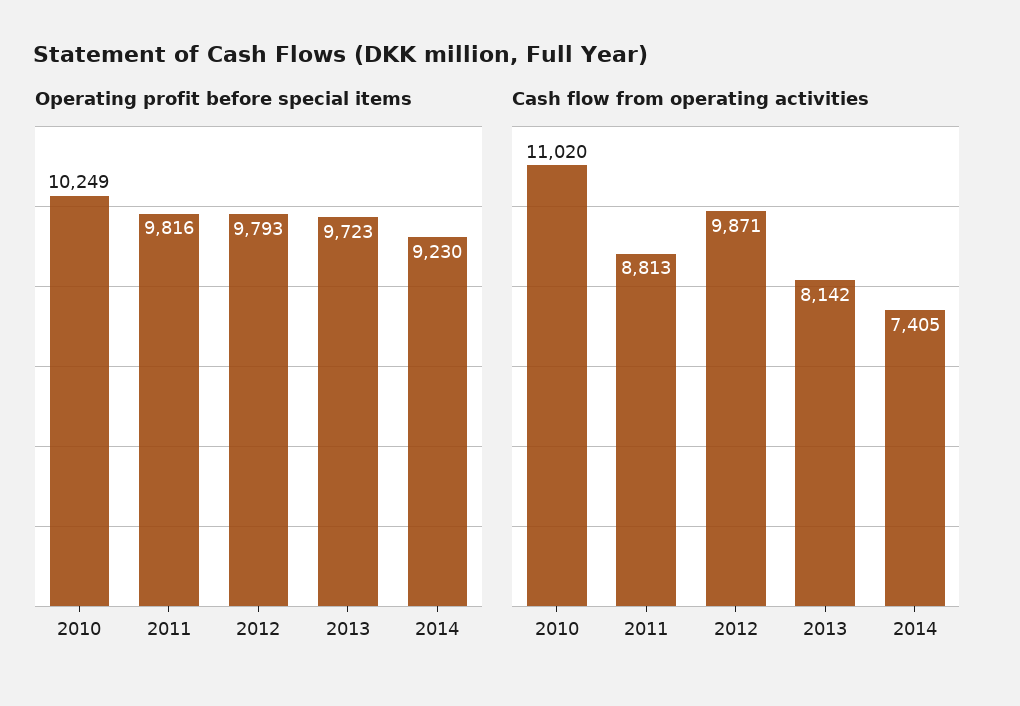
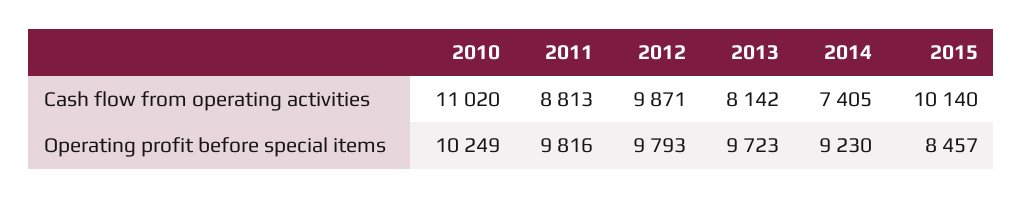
  {
    "Operating profit before special items": {
      "2010": 10249,
      "2011": 9816,
      "2012": 9793,
      "2013": 9723,
-     "2014": 9230
+     "2014": 9230,
+     "2015": 8457
    },
    "Cash flow from operating activities": {
      "2010": 11020,
      "2011": 8813,
      "2012": 9871,
      "2013": 8142,
-     "2014": 7405
+     "2014": 7405,
+     "2015": 10140
    }
  }

